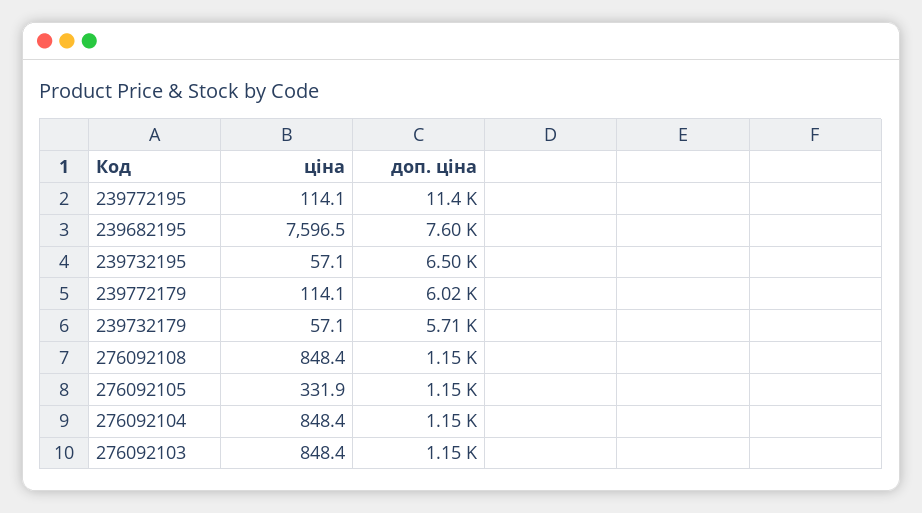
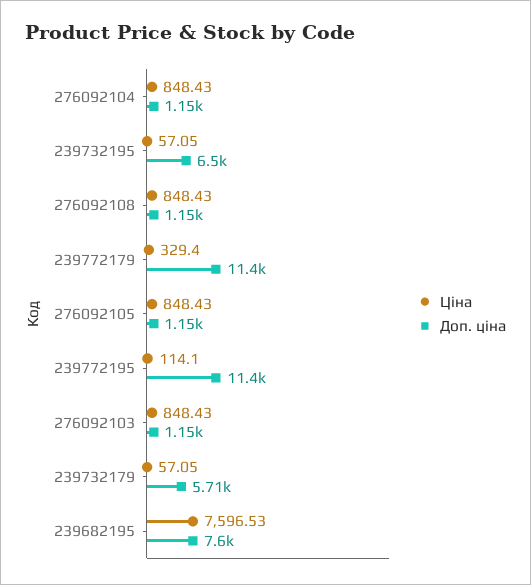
  {
    "ціна": {
      "239772195": 114.1,
      "239682195": 7596.53,
      "239732195": 57.05,
-     "239772179": 114.1,
+     "239772179": 329.4,
      "239732179": 57.05,
      "276092108": 848.43,
-     "276092105": 331.9,
+     "276092105": 848.43,
      "276092104": 848.43,
      "276092103": 848.43
    },
    "доп. ціна": {
      "239772195": 11400,
      "239682195": 7600,
      "239732195": 6500,
-     "239772179": 6020,
+     "239772179": 11400,
      "239732179": 5710,
      "276092108": 1150,
      "276092105": 1150,
      "276092104": 1150,
      "276092103": 1150
    }
  }

